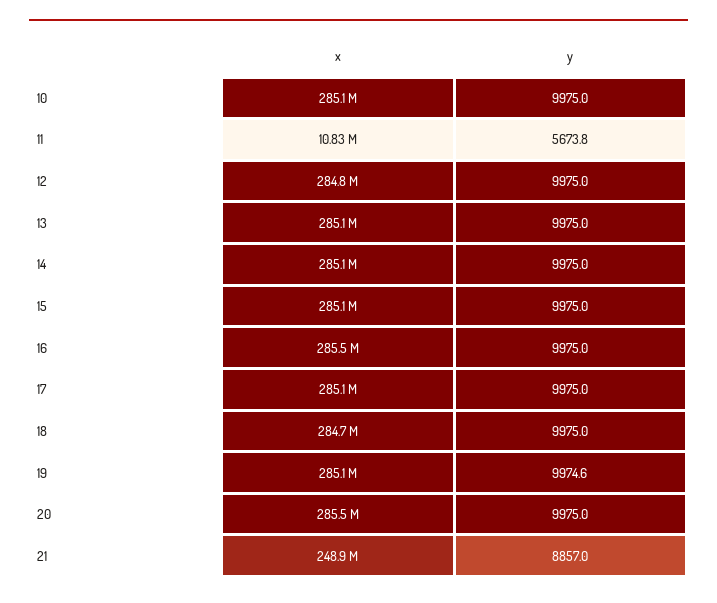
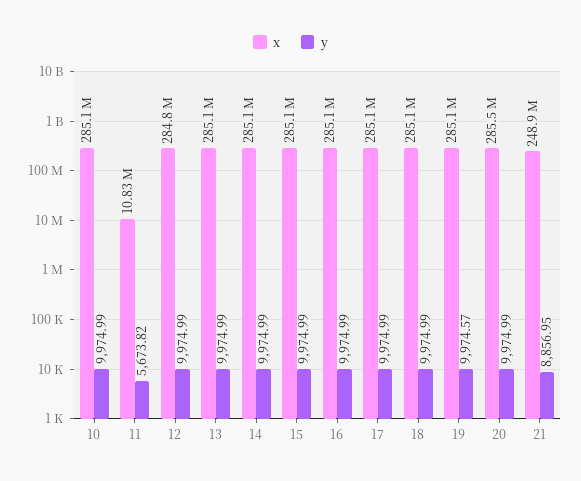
  {
    "x": {
      "10": 285100000,
      "11": 10830000,
      "12": 284800000,
      "13": 285100000,
      "14": 285100000,
      "15": 285100000,
-     "16": 285500000,
+     "16": 285100000,
      "17": 285100000,
-     "18": 284700000,
+     "18": 285100000,
      "19": 285100000,
      "20": 285500000,
      "21": 248900000
    },
    "y": {
      "10": 9974.99,
      "11": 5673.82,
      "12": 9974.99,
      "13": 9974.99,
      "14": 9974.99,
      "15": 9974.99,
      "16": 9974.99,
      "17": 9974.99,
      "18": 9974.99,
      "19": 9974.57,
      "20": 9974.99,
      "21": 8856.95
    }
  }

